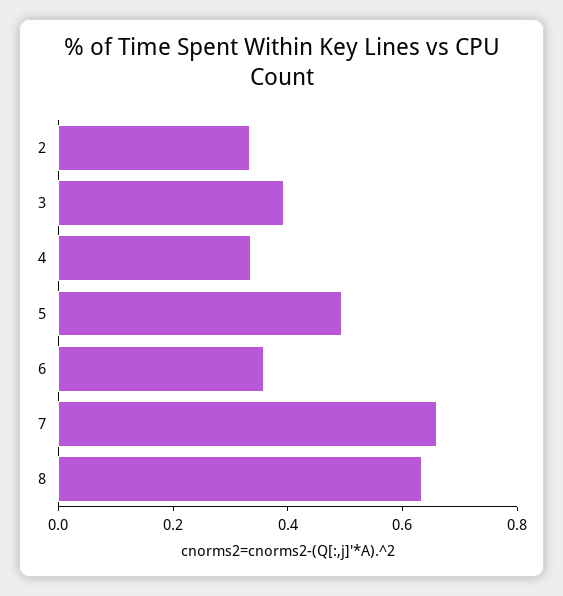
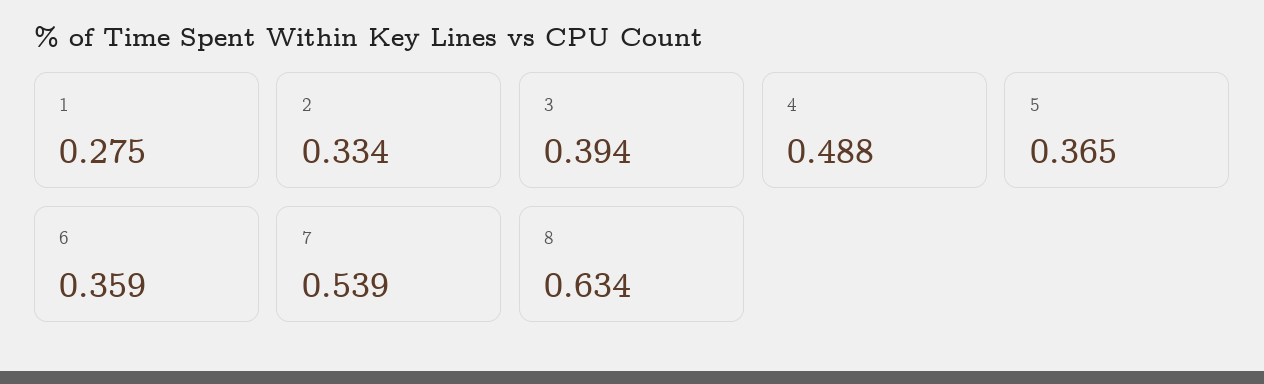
  {
    "2": 0.334,
    "3": 0.394,
-   "4": 0.35,
+   "4": 0.488,
-   "5": 0.5,
+   "5": 0.365,
    "6": 0.359,
-   "7": 0.65,
+   "7": 0.539,
-   "8": 0.634
+   "8": 0.634,
+   "1": 0.275
  }

